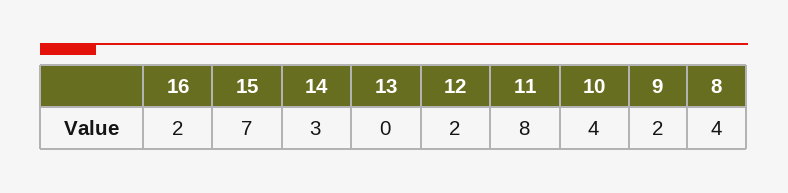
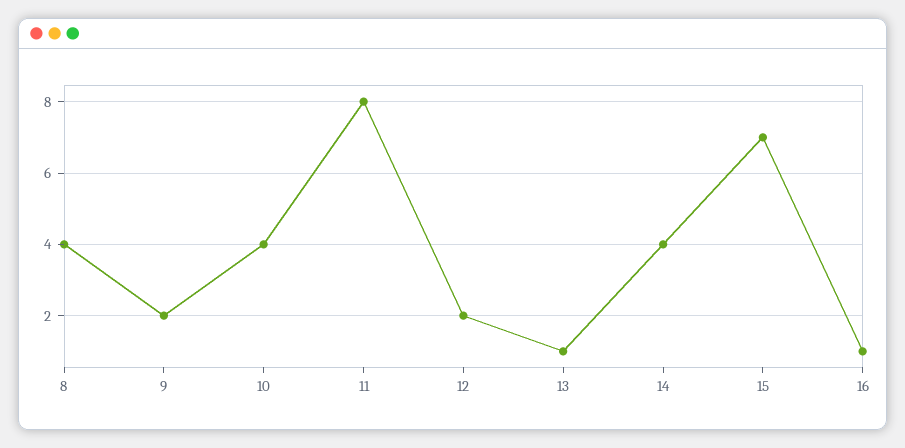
  {
-   "16": 2,
+   "16": 1,
    "15": 7,
-   "14": 3,
+   "14": 4,
-   "13": 0,
+   "13": 1,
    "12": 2,
    "11": 8,
    "10": 4,
    "9": 2,
    "8": 4
  }

